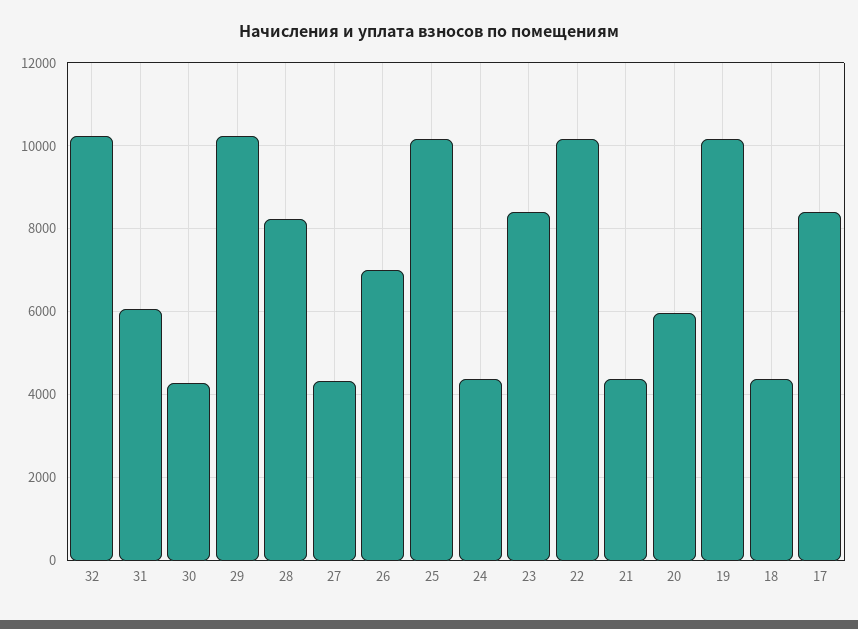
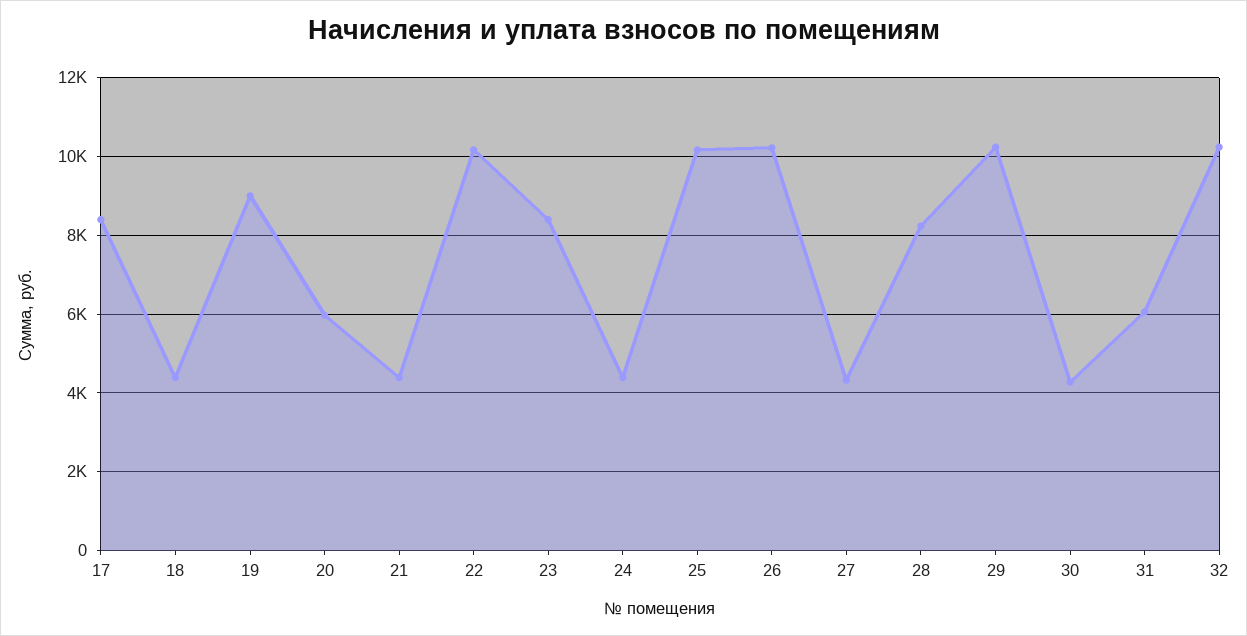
  {
    "32": 10200,
    "31": 6000,
    "30": 4200,
    "29": 10200,
    "28": 8200,
    "27": 4400,
-   "26": 7000,
+   "26": 10200,
    "25": 10200,
    "24": 4400,
    "23": 8400,
    "22": 10200,
    "21": 4400,
    "20": 6000,
-   "19": 10200,
+   "19": 9000,
    "18": 4400,
    "17": 8400
  }

